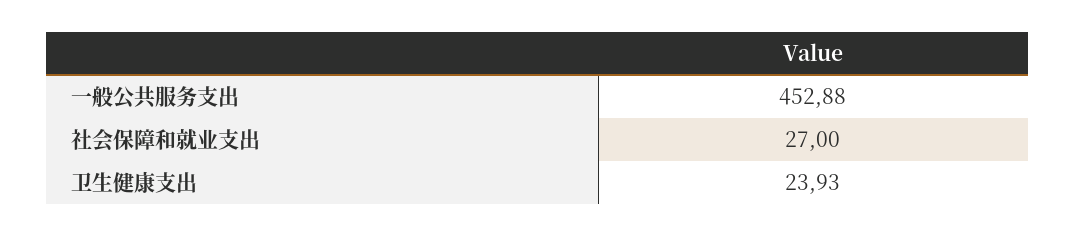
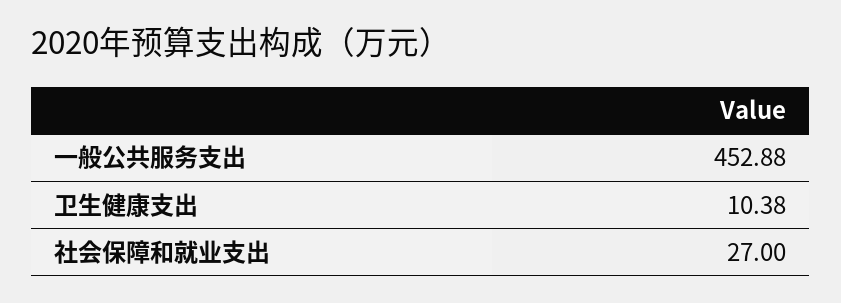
  {
    "一般公共服务支出": 452.88,
    "社会保障和就业支出": 27,
-   "卫生健康支出": 23.93
+   "卫生健康支出": 10.38
  }

